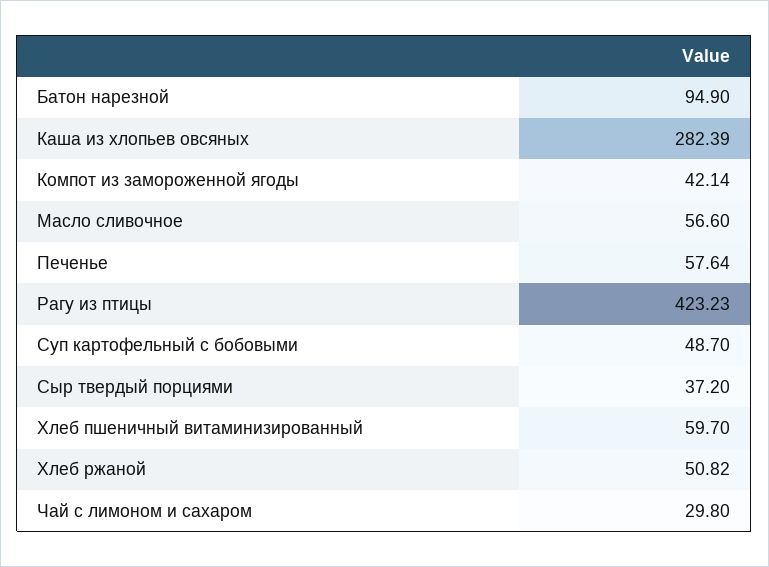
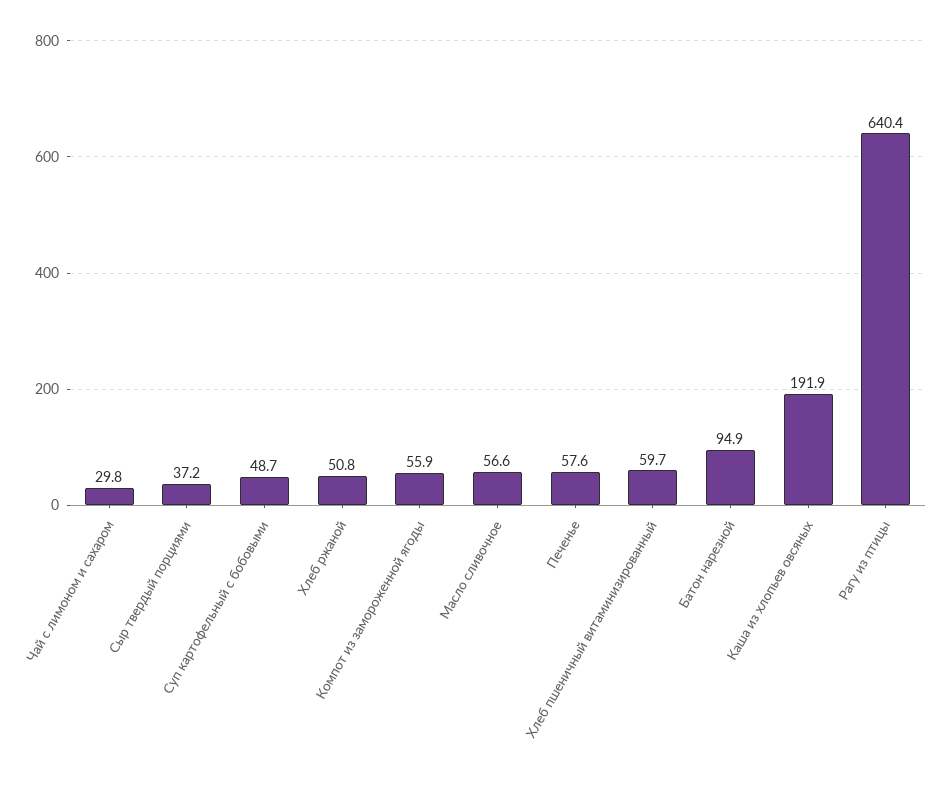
  {
    "Батон нарезной": 94.9,
-   "Каша из хлопьев овсяных": 282.39,
+   "Каша из хлопьев овсяных": 191.9,
-   "Компот из замороженной ягоды": 42.14,
+   "Компот из замороженной ягоды": 55.9,
    "Масло сливочное": 56.6,
    "Печенье": 57.64,
-   "Рагу из птицы": 423.23,
+   "Рагу из птицы": 640.4,
    "Суп картофельный с бобовыми": 48.7,
    "Сыр твердый порциями": 37.2,
    "Хлеб пшеничный витаминизированный": 59.7,
    "Хлеб ржаной": 50.82,
    "Чай с лимоном и сахаром": 29.8
  }

